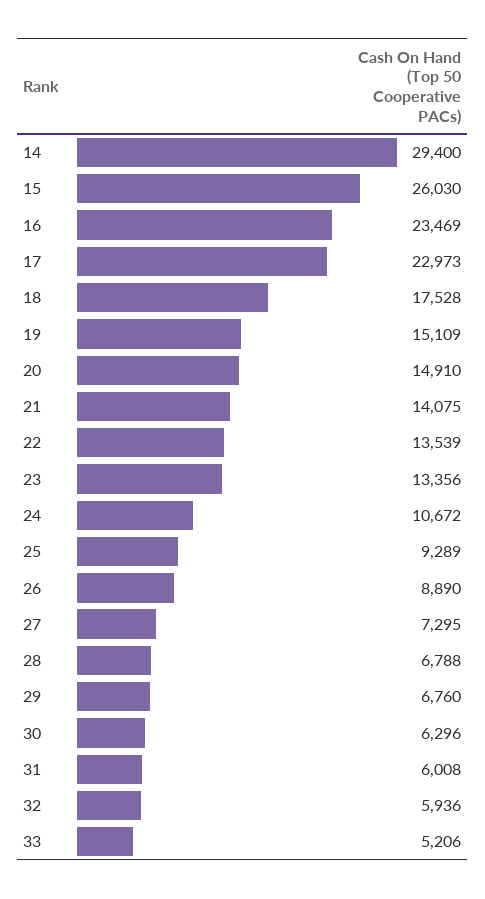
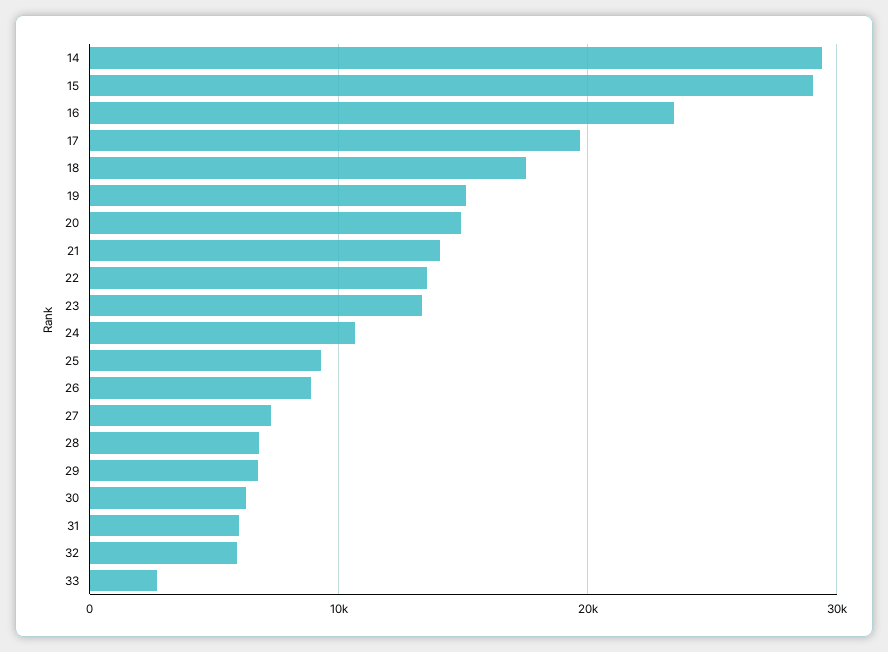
  {
    "14": 29400,
-   "15": 26030,
+   "15": 29000,
    "16": 23469,
-   "17": 22973,
+   "17": 20000,
    "18": 17528,
    "19": 15109,
    "20": 14910,
    "21": 14075,
    "22": 13539,
    "23": 13356,
    "24": 10672,
    "25": 9289,
    "26": 8890,
    "27": 7295,
    "28": 6788,
    "29": 6760,
    "30": 6296,
    "31": 6008,
    "32": 5936,
-   "33": 5206
+   "33": 3000
  }

